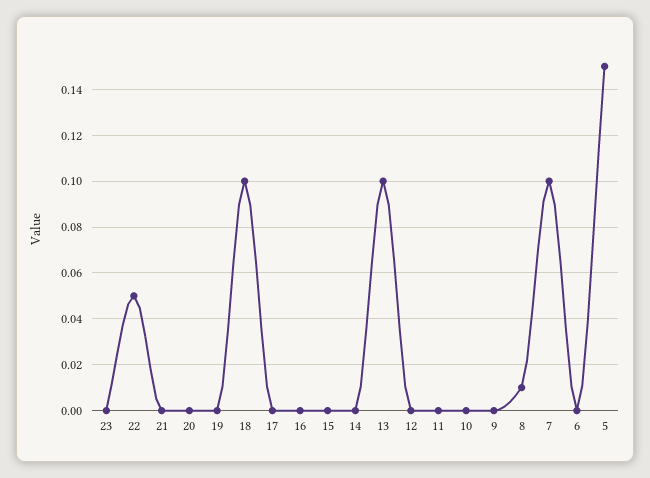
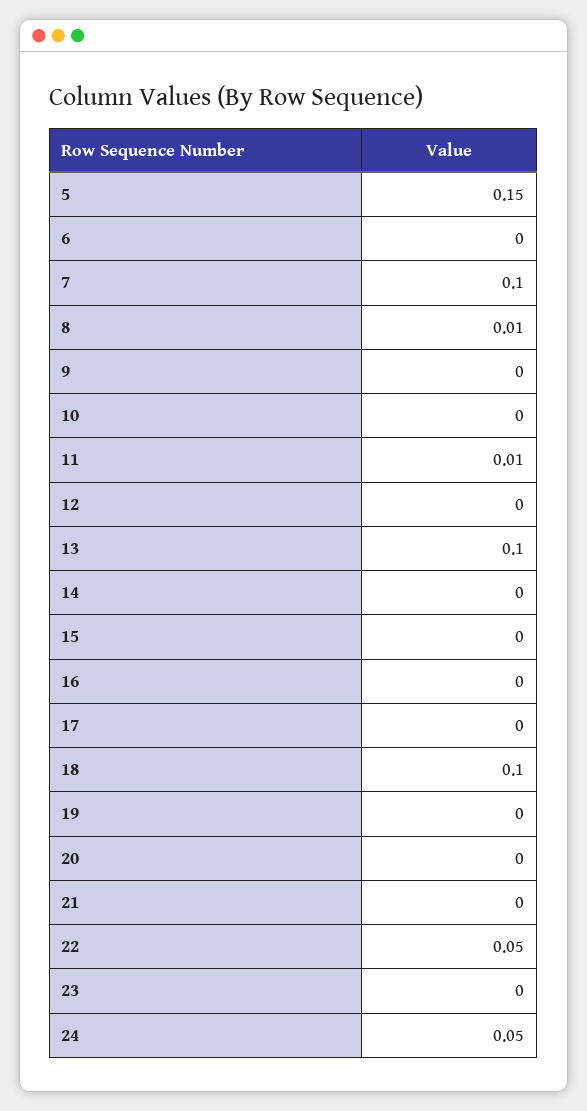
  {
    "23": 0,
    "22": 0.05,
    "21": 0,
    "20": 0,
    "19": 0,
    "18": 0.1,
    "17": 0,
    "16": 0,
    "15": 0,
    "14": 0,
    "13": 0.1,
    "12": 0,
-   "11": 0,
+   "11": 0.01,
    "10": 0,
    "9": 0,
    "8": 0.01,
    "7": 0.1,
    "6": 0,
-   "5": 0.15
+   "5": 0.15,
+   "24": 0.05
  }

